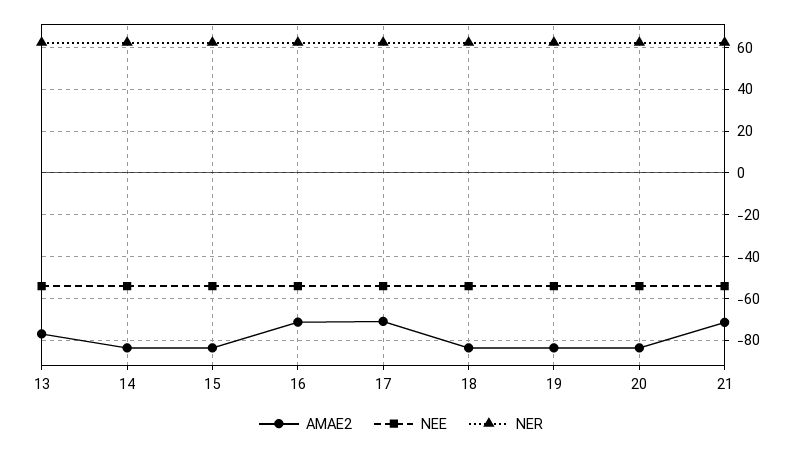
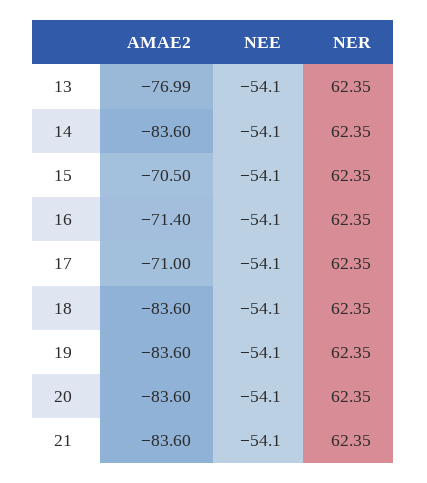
  {
    "AMAE2": {
      "13": -76.99,
      "14": -83.6,
-     "15": -85,
+     "15": -70.5,
      "16": -71.4,
      "17": -71,
      "18": -83.6,
      "19": -83.6,
      "20": -83.6,
-     "21": -70
+     "21": -83.6
    },
    "NEE": {
      "13": -54.1,
      "14": -54.1,
      "15": -54.1,
      "16": -54.1,
      "17": -54.1,
      "18": -54.1,
      "19": -54.1,
      "20": -54.1,
      "21": -54.1
    },
    "NER": {
      "13": 62.35,
      "14": 62.35,
      "15": 62.35,
      "16": 62.35,
      "17": 62.35,
      "18": 62.35,
      "19": 62.35,
      "20": 62.35,
      "21": 62.35
    }
  }

